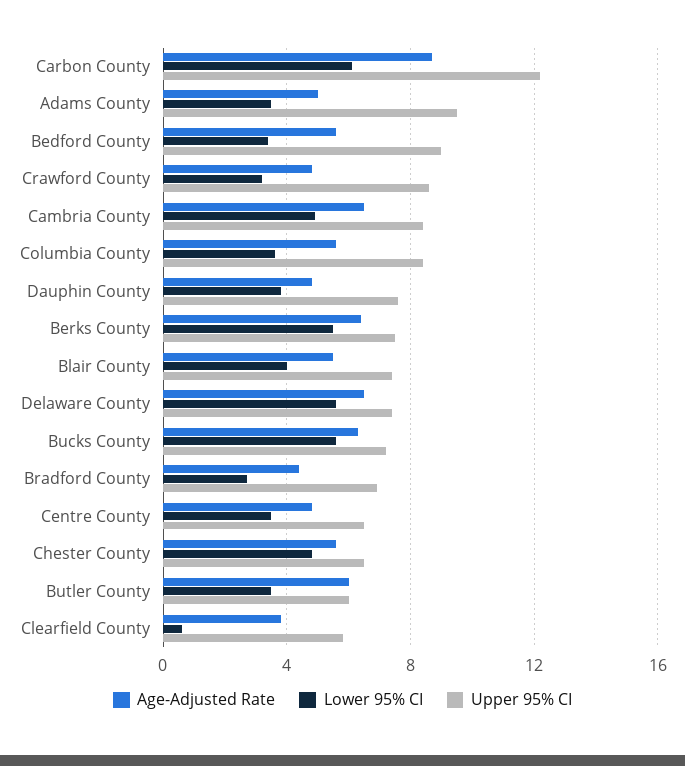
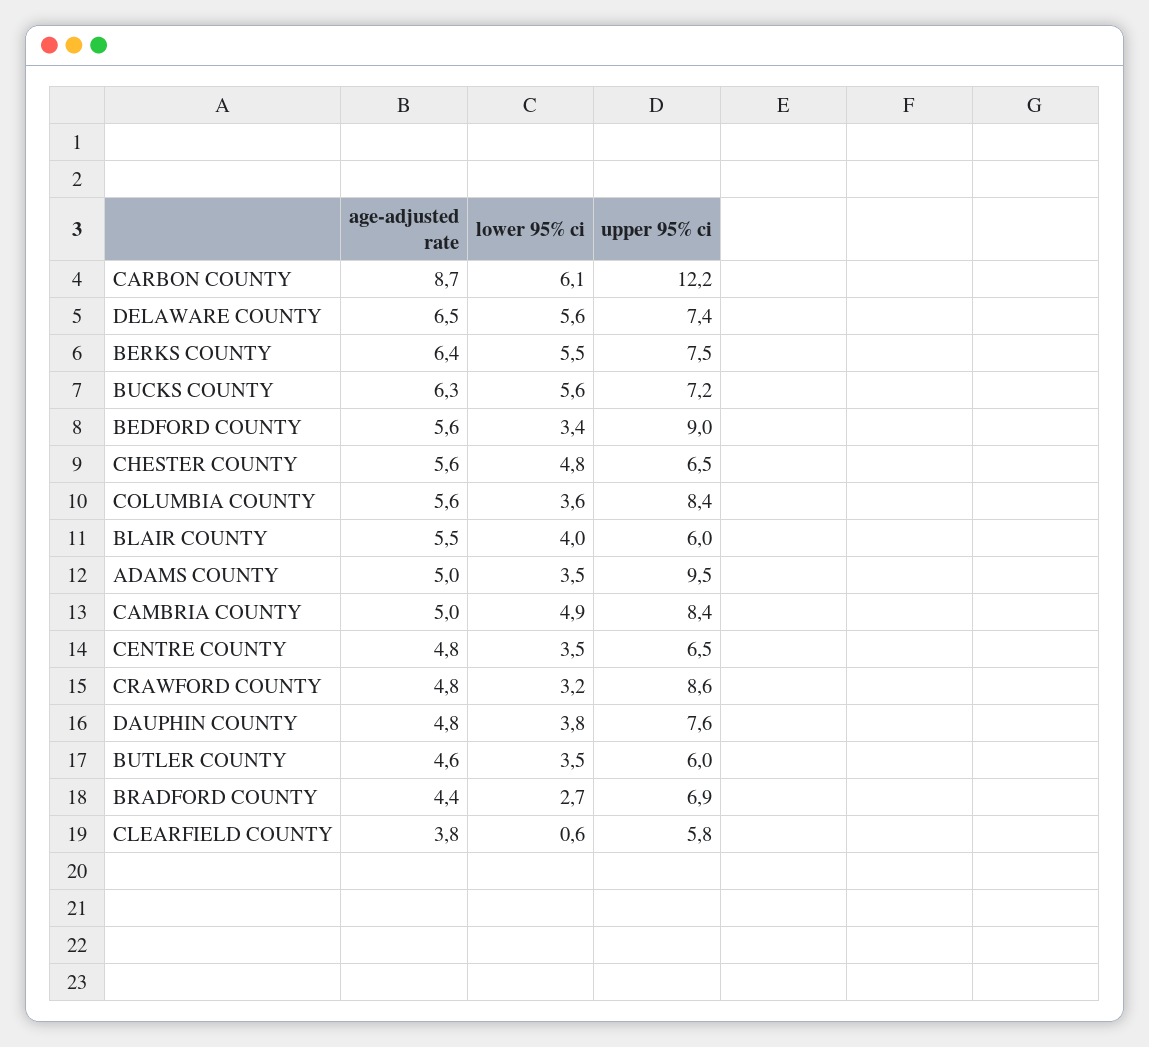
  {
    "Age-Adjusted Rate": {
      "Carbon County": 8.7,
      "Adams County": 5,
      "Bedford County": 5.6,
      "Crawford County": 4.8,
-     "Cambria County": 6.5,
+     "Cambria County": 5,
      "Columbia County": 5.6,
      "Dauphin County": 4.8,
      "Berks County": 6.4,
      "Blair County": 5.5,
      "Delaware County": 6.5,
      "Bucks County": 6.3,
      "Bradford County": 4.4,
      "Centre County": 4.8,
      "Chester County": 5.6,
-     "Butler County": 6,
+     "Butler County": 4.6,
      "Clearfield County": 3.8
    },
    "Lower 95% CI": {
      "Carbon County": 6.1,
      "Adams County": 3.5,
      "Bedford County": 3.4,
      "Crawford County": 3.2,
      "Cambria County": 4.9,
      "Columbia County": 3.6,
      "Dauphin County": 3.8,
      "Berks County": 5.5,
      "Blair County": 4,
      "Delaware County": 5.6,
      "Bucks County": 5.6,
      "Bradford County": 2.7,
      "Centre County": 3.5,
      "Chester County": 4.8,
      "Butler County": 3.5,
      "Clearfield County": 0.6
    },
    "Upper 95% CI": {
      "Carbon County": 12.2,
      "Adams County": 9.5,
      "Bedford County": 9,
      "Crawford County": 8.6,
      "Cambria County": 8.4,
      "Columbia County": 8.4,
      "Dauphin County": 7.6,
      "Berks County": 7.5,
-     "Blair County": 7.5,
+     "Blair County": 6,
      "Delaware County": 7.4,
      "Bucks County": 7.2,
      "Bradford County": 6.9,
      "Centre County": 6.5,
      "Chester County": 6.5,
      "Butler County": 6,
      "Clearfield County": 5.8
    }
  }

